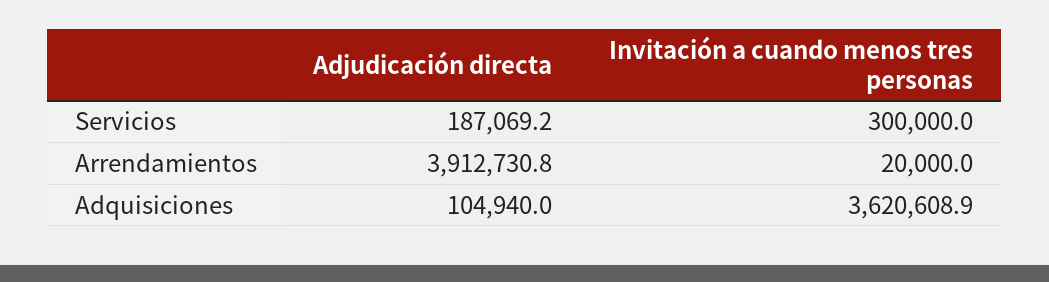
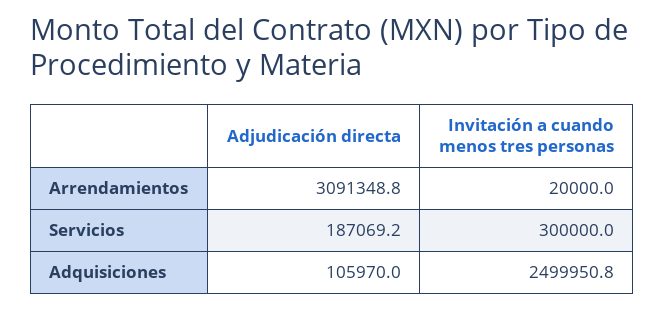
  {
    "Adjudicación directa": {
      "Servicios": 187069.2,
-     "Arrendamientos": 3912730.8,
+     "Arrendamientos": 3091348.8,
-     "Adquisiciones": 104940
+     "Adquisiciones": 105970
    },
    "Invitación a cuando menos tres personas": {
      "Servicios": 300000,
      "Arrendamientos": 20000,
-     "Adquisiciones": 3620608.9
+     "Adquisiciones": 2499950.8
    }
  }

